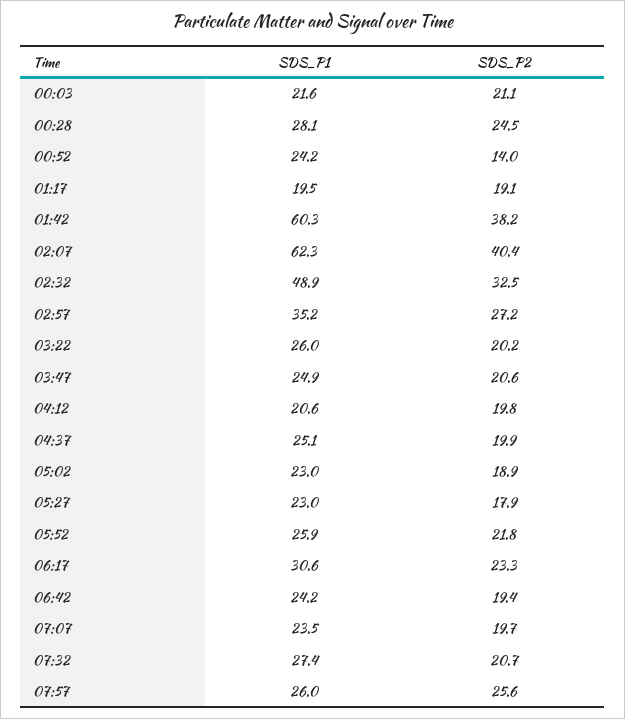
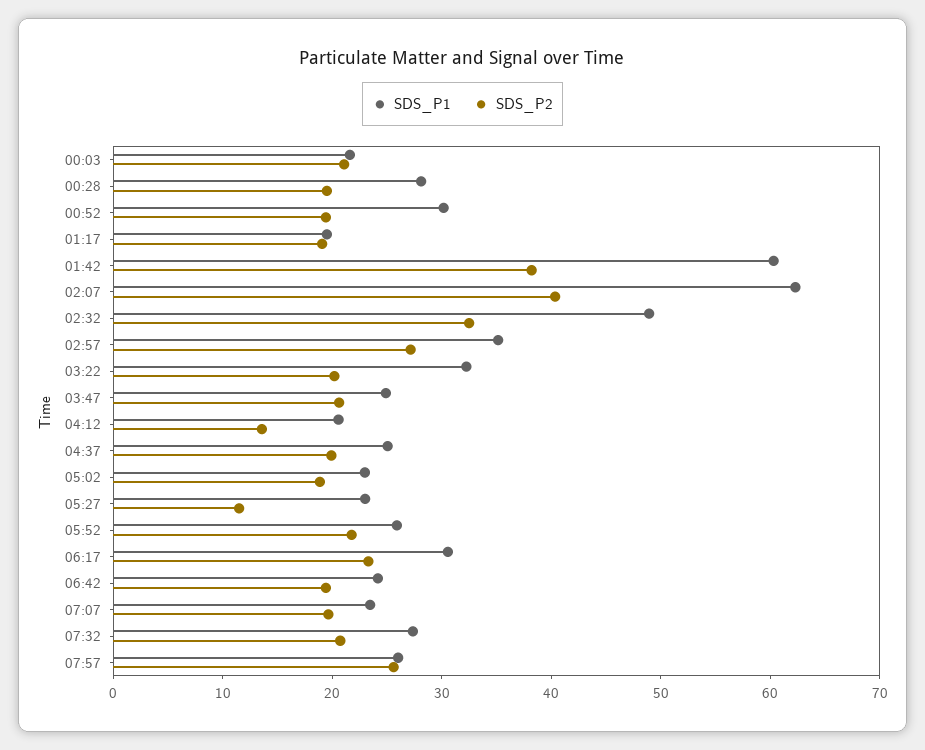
  {
    "SDS_P1": {
      "00:03": 21.6,
      "00:28": 28.1,
-     "00:52": 24.2,
+     "00:52": 30,
      "01:17": 19.5,
      "01:42": 60.3,
      "02:07": 62.3,
      "02:32": 48.9,
      "02:57": 35.2,
-     "03:22": 26,
+     "03:22": 32,
      "03:47": 24.9,
      "04:12": 20.6,
      "04:37": 25.1,
      "05:02": 23,
      "05:27": 23,
      "05:52": 25.9,
      "06:17": 30.6,
      "06:42": 24.2,
      "07:07": 23.5,
      "07:32": 27.4,
      "07:57": 26
    },
    "SDS_P2": {
      "00:03": 21.1,
-     "00:28": 24.5,
+     "00:28": 20,
-     "00:52": 14,
+     "00:52": 20,
      "01:17": 19.1,
      "01:42": 38.2,
      "02:07": 40.4,
      "02:32": 32.5,
      "02:57": 27.2,
      "03:22": 20.2,
      "03:47": 20.6,
-     "04:12": 19.8,
+     "04:12": 14,
      "04:37": 19.9,
      "05:02": 18.9,
-     "05:27": 17.9,
+     "05:27": 12,
      "05:52": 21.8,
      "06:17": 23.3,
      "06:42": 19.4,
      "07:07": 19.7,
      "07:32": 20.7,
      "07:57": 25.6
    }
  }

